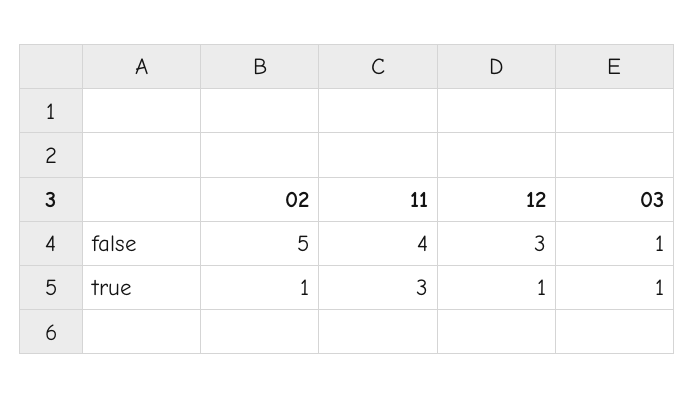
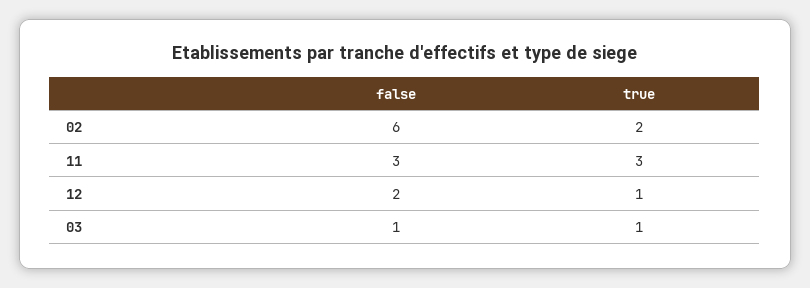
  {
    "02": {
-     "false": 5,
+     "false": 6,
-     "true": 1
+     "true": 2
    },
    "11": {
-     "false": 4,
+     "false": 3,
      "true": 3
    },
    "12": {
-     "false": 3,
+     "false": 2,
      "true": 1
    },
    "03": {
      "false": 1,
      "true": 1
    }
  }

